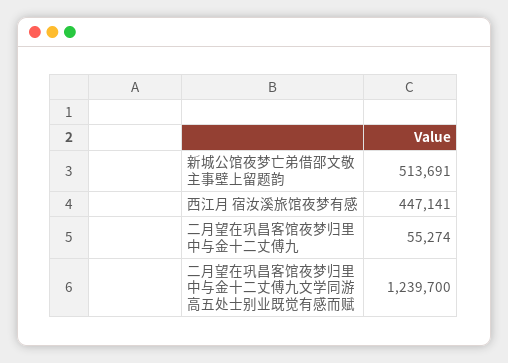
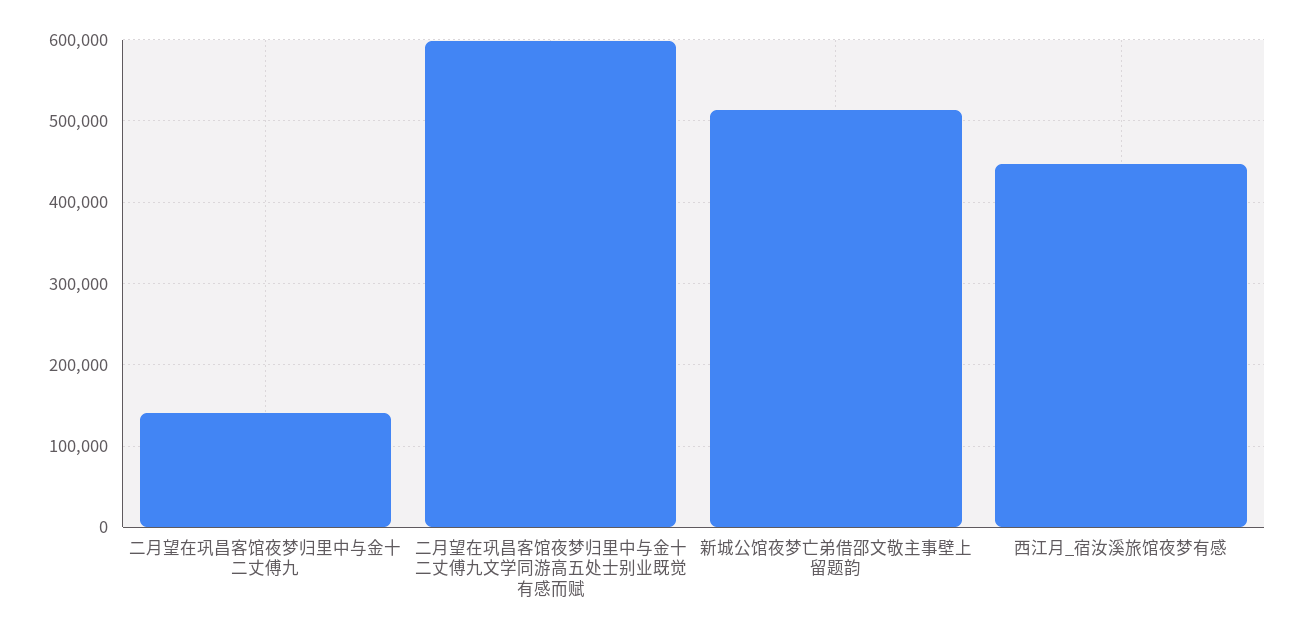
  {
    "新城公馆夜梦亡弟借邵文敬主事壁上留题韵": 513691,
    "西江月 宿汝溪旅馆夜梦有感": 447141,
-   "二月望在巩昌客馆夜梦归里中与金十二丈傅九": 55274,
+   "二月望在巩昌客馆夜梦归里中与金十二丈傅九": 140000,
-   "二月望在巩昌客馆夜梦归里中与金十二丈傅九文学同游高五处士别业既觉有感而赋": 1239700
+   "二月望在巩昌客馆夜梦归里中与金十二丈傅九文学同游高五处士别业既觉有感而赋": 600000
  }

